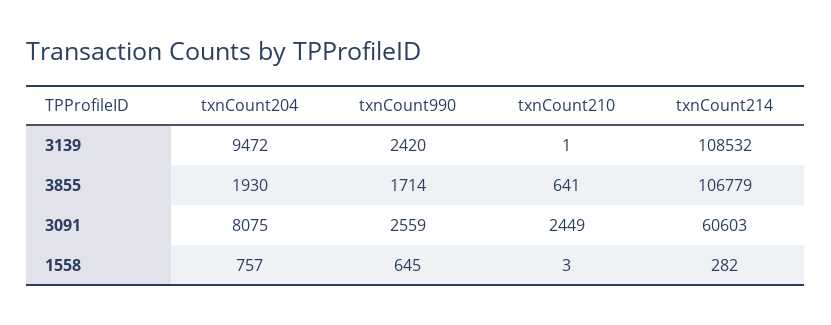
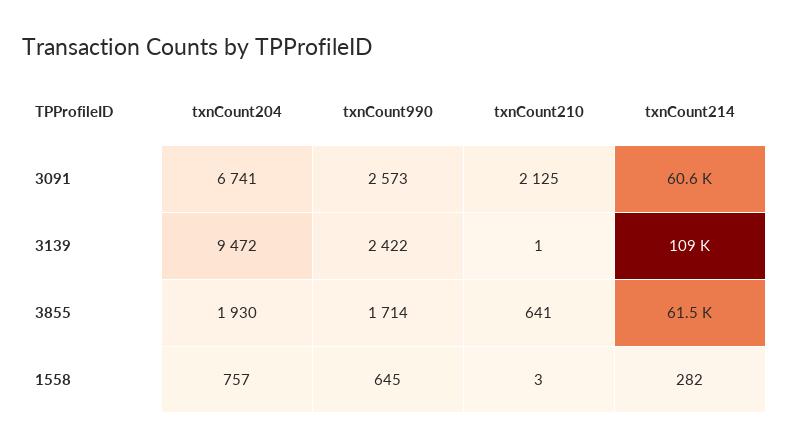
  {
    "txnCount204": {
      "3139": 9472,
      "3855": 1930,
-     "3091": 8075,
+     "3091": 6741,
      "1558": 757
    },
    "txnCount990": {
-     "3139": 2420,
+     "3139": 2422,
      "3855": 1714,
-     "3091": 2559,
+     "3091": 2573,
      "1558": 645
    },
    "txnCount210": {
      "3139": 1,
      "3855": 641,
-     "3091": 2449,
+     "3091": 2125,
      "1558": 3
    },
    "txnCount214": {
      "3139": 108532,
-     "3855": 106779,
+     "3855": 61500,
      "3091": 60603,
      "1558": 282
    }
  }

